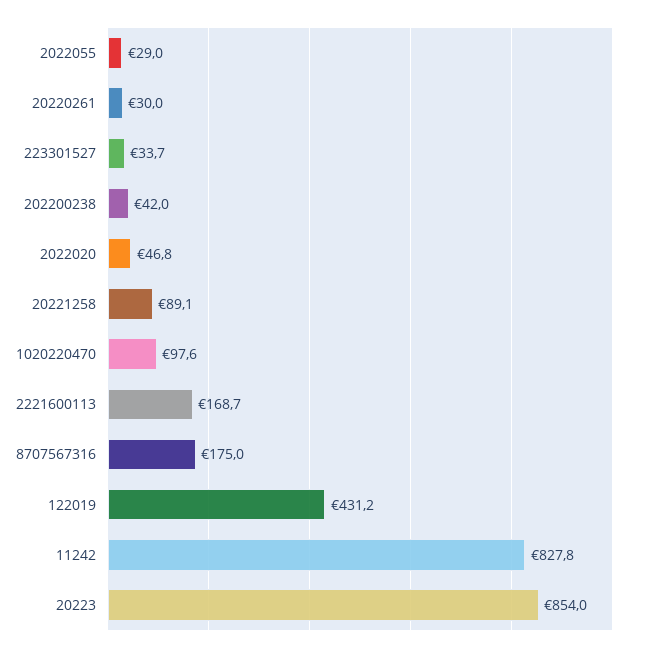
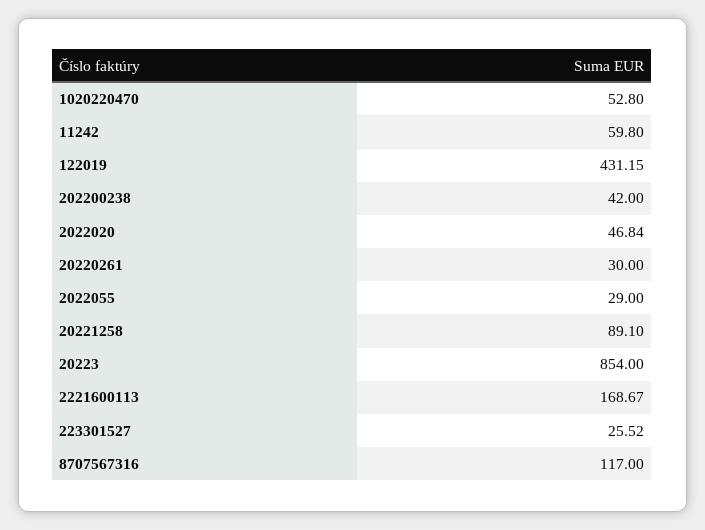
  {
    "2022055": 29,
    "20220261": 30,
-   "223301527": 33.7,
+   "223301527": 25.52,
    "202200238": 42,
    "2022020": 46.84,
    "20221258": 89.1,
-   "1020220470": 97.6,
+   "1020220470": 52.8,
    "2221600113": 168.67,
-   "8707567316": 175,
+   "8707567316": 117,
    "122019": 431.15,
-   "11242": 827.8,
+   "11242": 59.8,
    "20223": 854
  }

